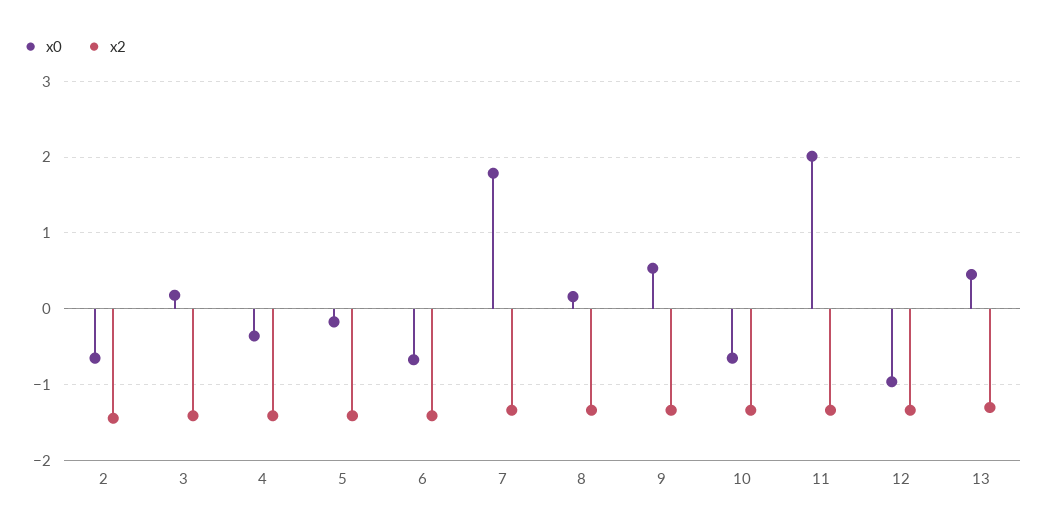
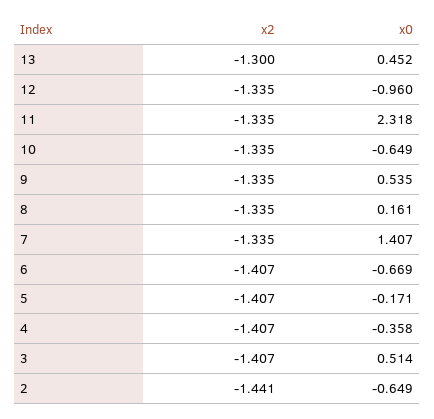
  {
    "x0": {
      "2": -0.649,
-     "3": 0.2,
+     "3": 0.514,
      "4": -0.358,
      "5": -0.171,
      "6": -0.669,
-     "7": 1.8,
+     "7": 1.407,
      "8": 0.161,
      "9": 0.535,
      "10": -0.649,
-     "11": 2,
+     "11": 2.318,
      "12": -0.96,
      "13": 0.452
    },
    "x2": {
      "2": -1.441,
      "3": -1.407,
      "4": -1.407,
      "5": -1.407,
      "6": -1.407,
      "7": -1.335,
      "8": -1.335,
      "9": -1.335,
      "10": -1.335,
      "11": -1.335,
      "12": -1.335,
      "13": -1.3
    }
  }

